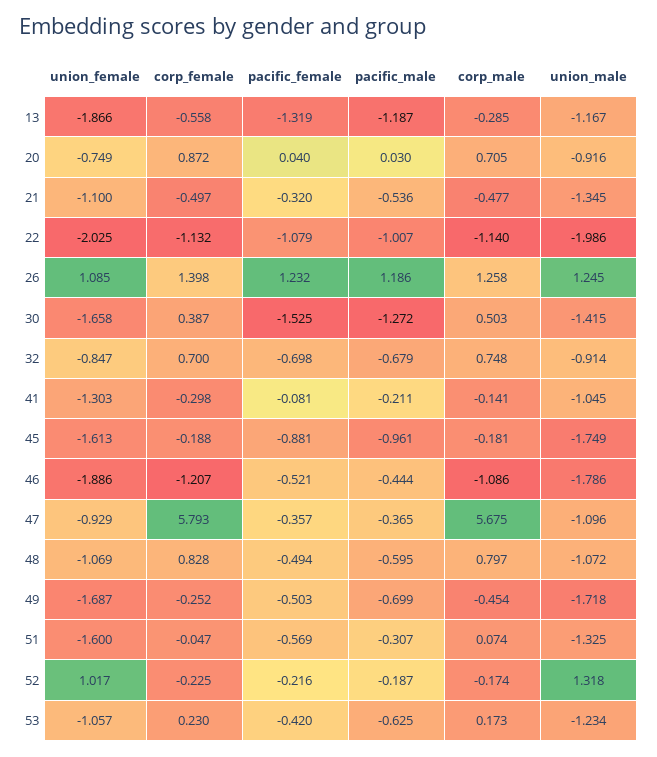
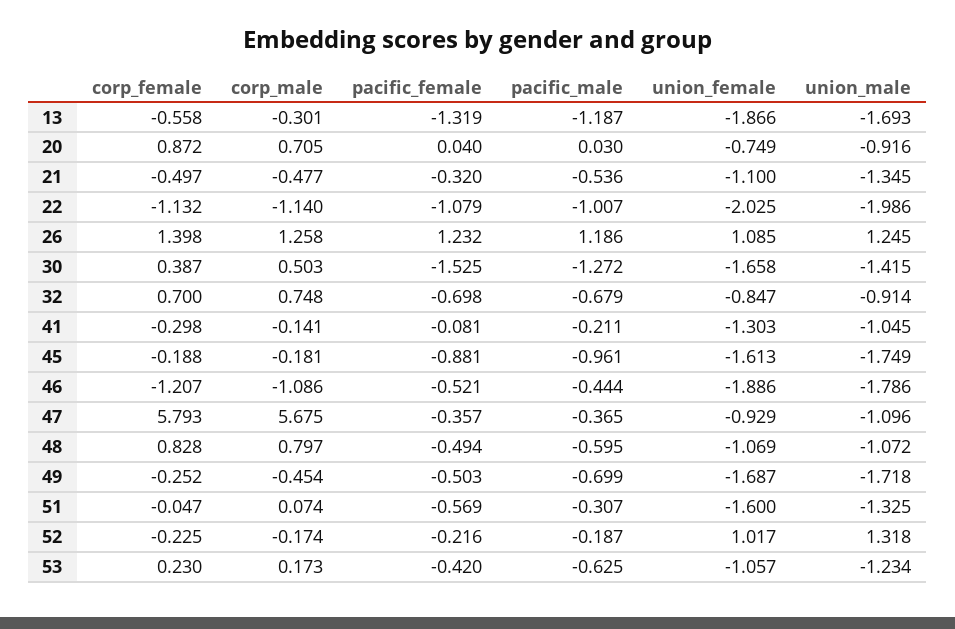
  {
    "union_female": {
      "13": -1.866,
      "20": -0.749,
      "21": -1.1,
      "22": -2.025,
      "26": 1.085,
      "30": -1.658,
      "32": -0.847,
      "41": -1.303,
      "45": -1.613,
      "46": -1.886,
      "47": -0.929,
      "48": -1.069,
      "49": -1.687,
      "51": -1.6,
      "52": 1.017,
      "53": -1.057
    },
    "corp_female": {
      "13": -0.558,
      "20": 0.872,
      "21": -0.497,
      "22": -1.132,
      "26": 1.398,
      "30": 0.387,
      "32": 0.7,
      "41": -0.298,
      "45": -0.188,
      "46": -1.207,
      "47": 5.793,
      "48": 0.828,
      "49": -0.252,
      "51": -0.047,
      "52": -0.225,
      "53": 0.23
    },
    "pacific_female": {
      "13": -1.319,
      "20": 0.04,
      "21": -0.32,
      "22": -1.079,
      "26": 1.232,
      "30": -1.525,
      "32": -0.698,
      "41": -0.081,
      "45": -0.881,
      "46": -0.521,
      "47": -0.357,
      "48": -0.494,
      "49": -0.503,
      "51": -0.569,
      "52": -0.216,
      "53": -0.42
    },
    "pacific_male": {
      "13": -1.187,
      "20": 0.03,
      "21": -0.536,
      "22": -1.007,
      "26": 1.186,
      "30": -1.272,
      "32": -0.679,
      "41": -0.211,
      "45": -0.961,
      "46": -0.444,
      "47": -0.365,
      "48": -0.595,
      "49": -0.699,
      "51": -0.307,
      "52": -0.187,
      "53": -0.625
    },
    "corp_male": {
-     "13": -0.285,
+     "13": -0.301,
      "20": 0.705,
      "21": -0.477,
      "22": -1.14,
      "26": 1.258,
      "30": 0.503,
      "32": 0.748,
      "41": -0.141,
      "45": -0.181,
      "46": -1.086,
      "47": 5.675,
      "48": 0.797,
      "49": -0.454,
      "51": 0.074,
      "52": -0.174,
      "53": 0.173
    },
    "union_male": {
-     "13": -1.167,
+     "13": -1.693,
      "20": -0.916,
      "21": -1.345,
      "22": -1.986,
      "26": 1.245,
      "30": -1.415,
      "32": -0.914,
      "41": -1.045,
      "45": -1.749,
      "46": -1.786,
      "47": -1.096,
      "48": -1.072,
      "49": -1.718,
      "51": -1.325,
      "52": 1.318,
      "53": -1.234
    }
  }

